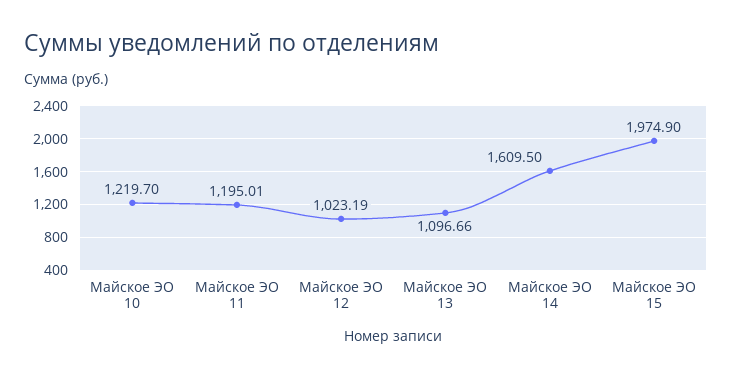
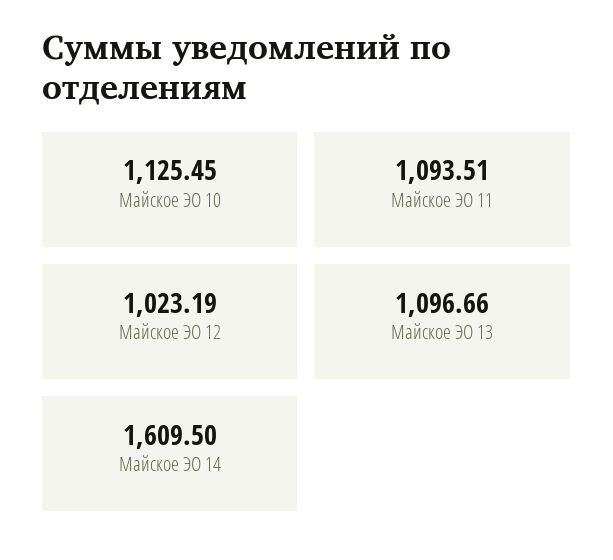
  {
-   "Майское ЭО 10": 1219.7,
+   "Майское ЭО 10": 1125.45,
-   "Майское ЭО 11": 1195.01,
+   "Майское ЭО 11": 1093.51,
    "Майское ЭО 12": 1023.19,
    "Майское ЭО 13": 1096.66,
-   "Майское ЭО 14": 1609.5,
+   "Майское ЭО 14": 1609.5
-   "Майское ЭО 15": 1974.9
  }

